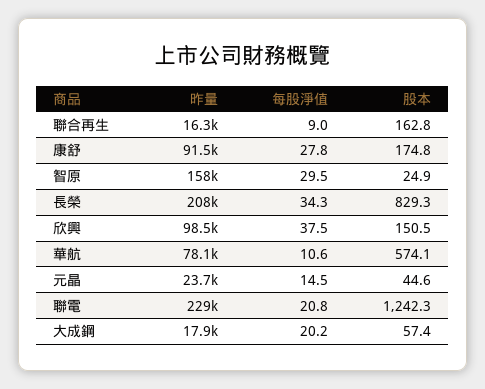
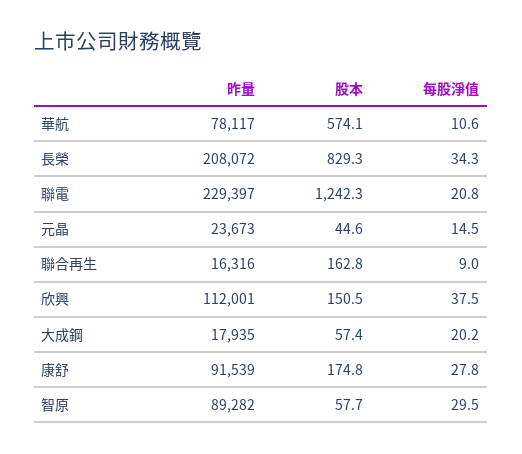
  {
    "昨量": {
      "聯合再生": 16316,
      "康舒": 91539,
-     "智原": 158000,
+     "智原": 89282,
      "長榮": 208072,
-     "欣興": 98500,
+     "欣興": 112001,
      "華航": 78117,
      "元晶": 23673,
      "聯電": 229397,
      "大成鋼": 17935
    },
    "每股淨值": {
      "聯合再生": 9,
      "康舒": 27.8,
      "智原": 29.5,
      "長榮": 34.3,
      "欣興": 37.5,
      "華航": 10.6,
      "元晶": 14.5,
      "聯電": 20.8,
      "大成鋼": 20.2
    },
    "股本": {
      "聯合再生": 162.8,
      "康舒": 174.8,
-     "智原": 24.9,
+     "智原": 57.7,
      "長榮": 829.3,
      "欣興": 150.5,
      "華航": 574.1,
      "元晶": 44.6,
      "聯電": 1242.3,
      "大成鋼": 57.4
    }
  }

